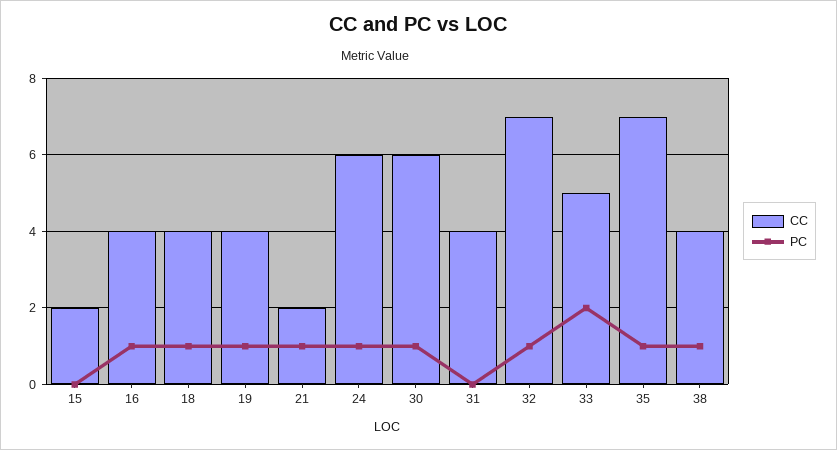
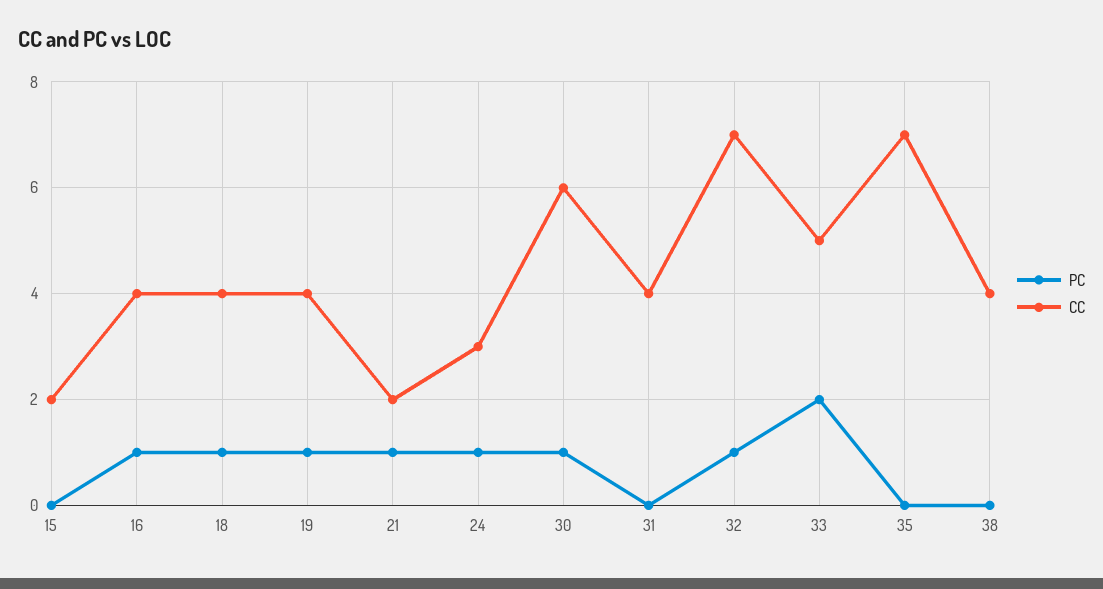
  {
    "CC": {
      "15": 2,
      "16": 4,
      "18": 4,
      "19": 4,
      "21": 2,
-     "24": 6,
+     "24": 3,
      "30": 6,
      "31": 4,
      "32": 7,
      "33": 5,
      "35": 7,
      "38": 4
    },
    "PC": {
      "15": 0,
      "16": 1,
      "18": 1,
      "19": 1,
      "21": 1,
      "24": 1,
      "30": 1,
      "31": 0,
      "32": 1,
      "33": 2,
-     "35": 1,
+     "35": 0,
-     "38": 1
+     "38": 0
    }
  }

